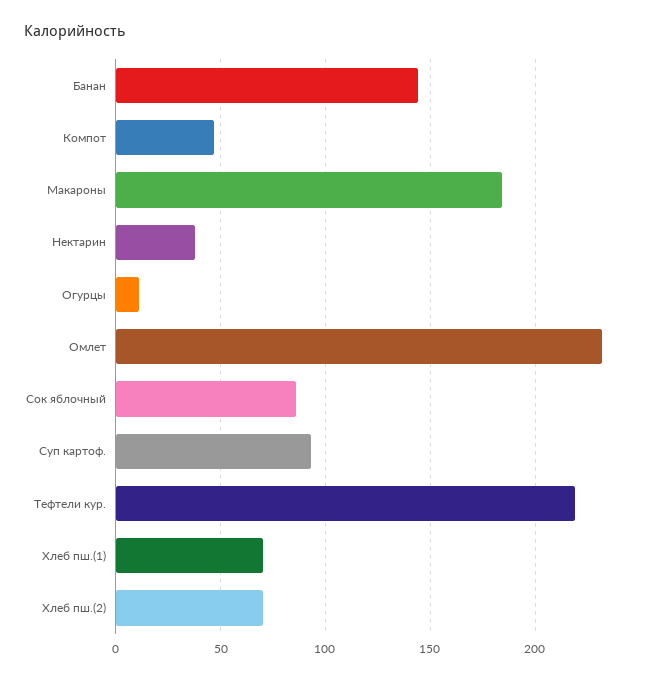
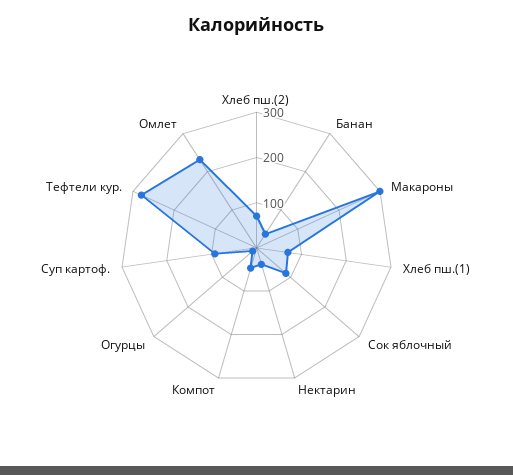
  {
-   "Банан": 145,
+   "Банан": 40,
    "Компот": 45,
-   "Макароны": 185,
+   "Макароны": 300,
    "Нектарин": 40,
    "Огурцы": 10,
    "Омлет": 230,
    "Сок яблочный": 85,
    "Суп картоф.": 95,
-   "Тефтели кур.": 220,
+   "Тефтели кур.": 280,
    "Хлеб пш.(1)": 70,
    "Хлеб пш.(2)": 70
  }

